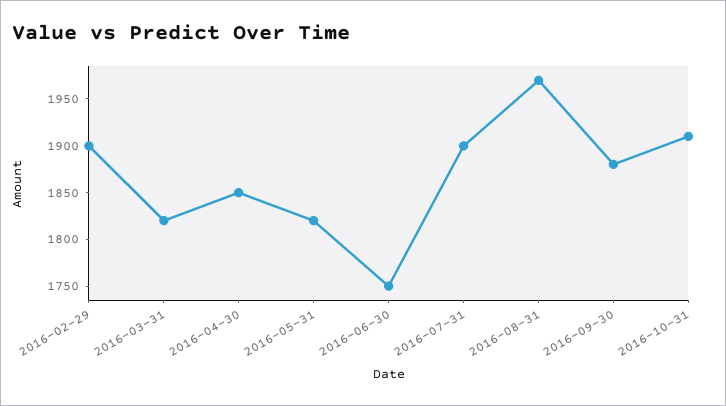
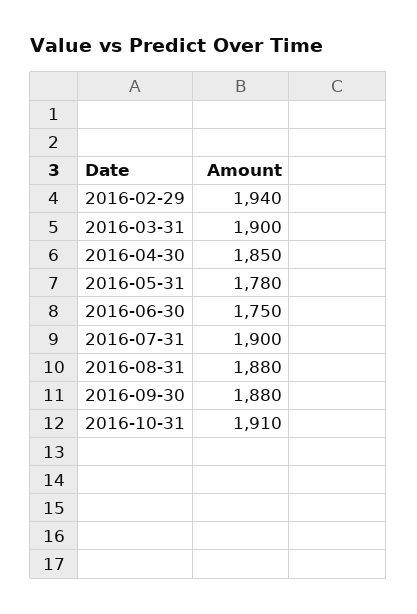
  {
-   "2016-02-29": 1900,
+   "2016-02-29": 1940,
-   "2016-03-31": 1820,
+   "2016-03-31": 1900,
    "2016-04-30": 1850,
-   "2016-05-31": 1820,
+   "2016-05-31": 1780,
    "2016-06-30": 1750,
    "2016-07-31": 1900,
-   "2016-08-31": 1970,
+   "2016-08-31": 1880,
    "2016-09-30": 1880,
    "2016-10-31": 1910
  }

